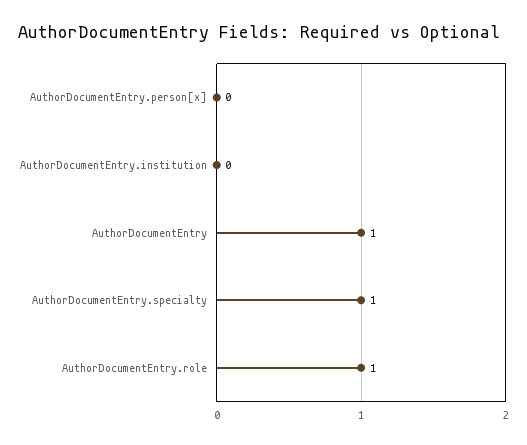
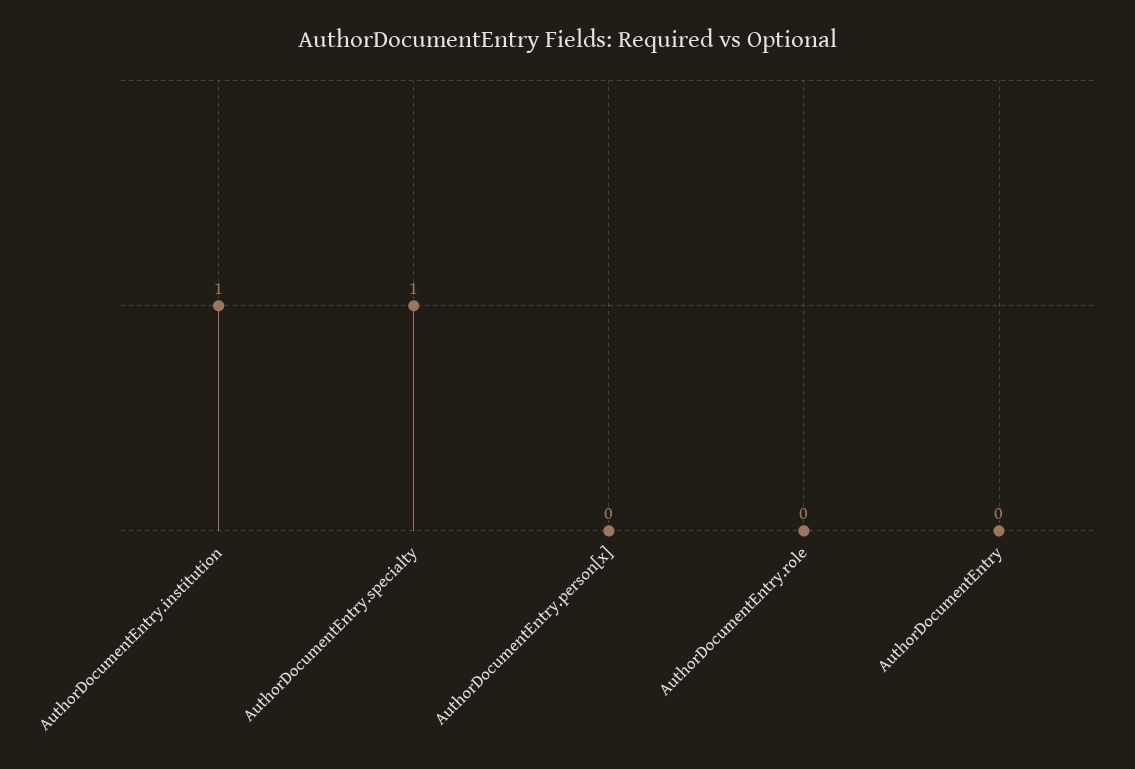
  {
    "AuthorDocumentEntry.person[x]": 0,
-   "AuthorDocumentEntry.institution": 0,
+   "AuthorDocumentEntry.institution": 1,
-   "AuthorDocumentEntry": 1,
+   "AuthorDocumentEntry": 0,
    "AuthorDocumentEntry.specialty": 1,
-   "AuthorDocumentEntry.role": 1
+   "AuthorDocumentEntry.role": 0
  }

